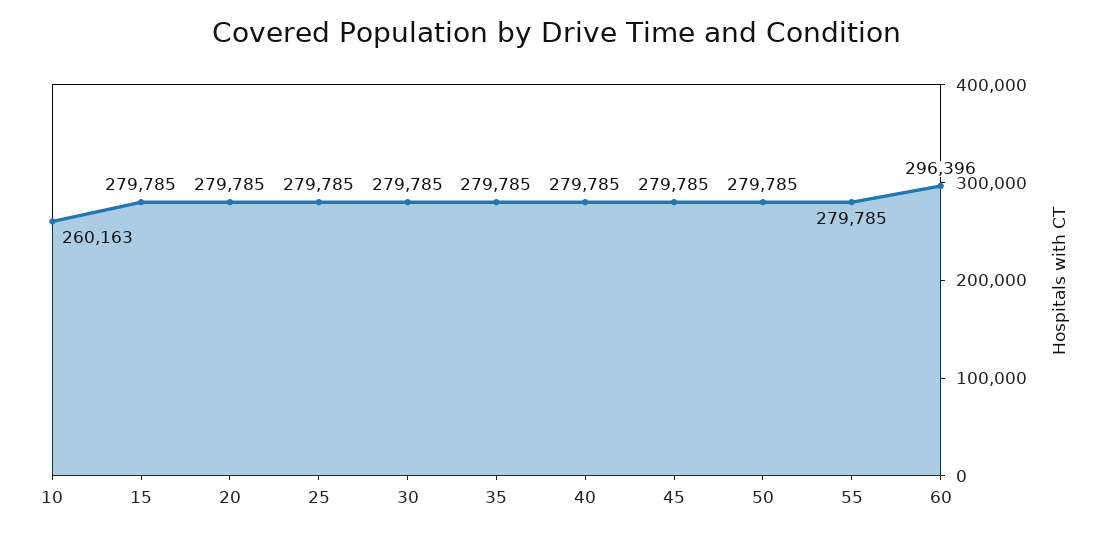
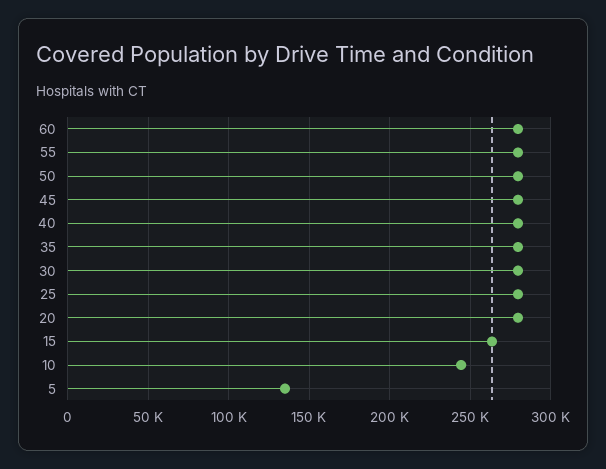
  {
-   "10": 260163,
+   "10": 245000,
-   "15": 279785,
+   "15": 265000,
    "20": 279785,
    "25": 279785,
    "30": 279785,
    "35": 279785,
    "40": 279785,
    "45": 279785,
    "50": 279785,
    "55": 279785,
-   "60": 296396
+   "60": 280000,
+   "5": 135000
  }

